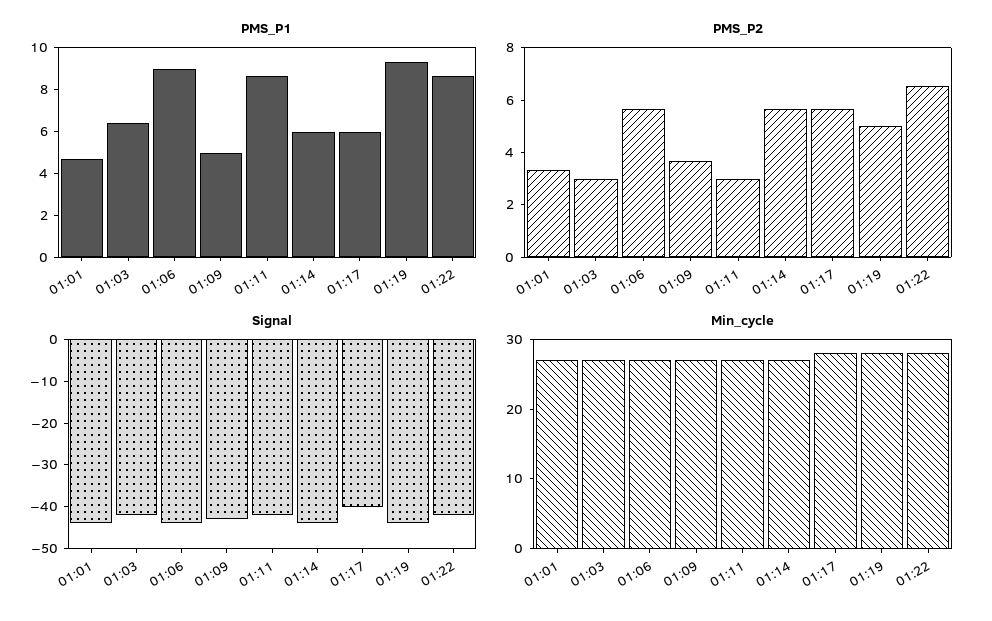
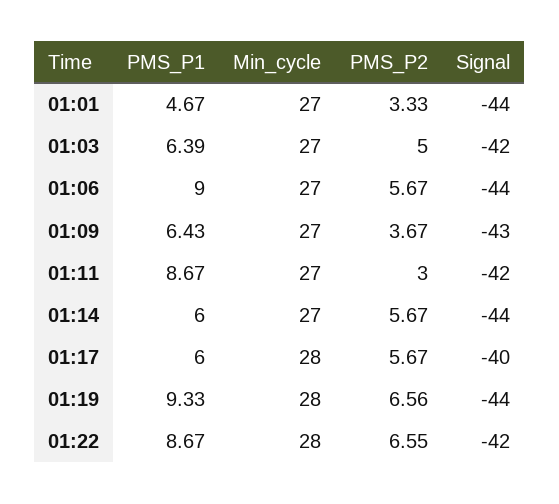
  {
    "PMS_P1": {
      "01:01": 4.67,
      "01:03": 6.39,
      "01:06": 9,
-     "01:09": 5,
+     "01:09": 6.43,
      "01:11": 8.67,
      "01:14": 6,
      "01:17": 6,
      "01:19": 9.33,
      "01:22": 8.67
    },
    "PMS_P2": {
      "01:01": 3.33,
-     "01:03": 3,
+     "01:03": 5,
      "01:06": 5.67,
      "01:09": 3.67,
      "01:11": 3,
      "01:14": 5.67,
      "01:17": 5.67,
-     "01:19": 5,
+     "01:19": 6.56,
      "01:22": 6.55
    },
    "Signal": {
      "01:01": -44,
      "01:03": -42,
      "01:06": -44,
      "01:09": -43,
      "01:11": -42,
      "01:14": -44,
      "01:17": -40,
      "01:19": -44,
      "01:22": -42
    },
    "Min_cycle": {
      "01:01": 27,
      "01:03": 27,
      "01:06": 27,
      "01:09": 27,
      "01:11": 27,
      "01:14": 27,
      "01:17": 28,
      "01:19": 28,
      "01:22": 28
    }
  }

